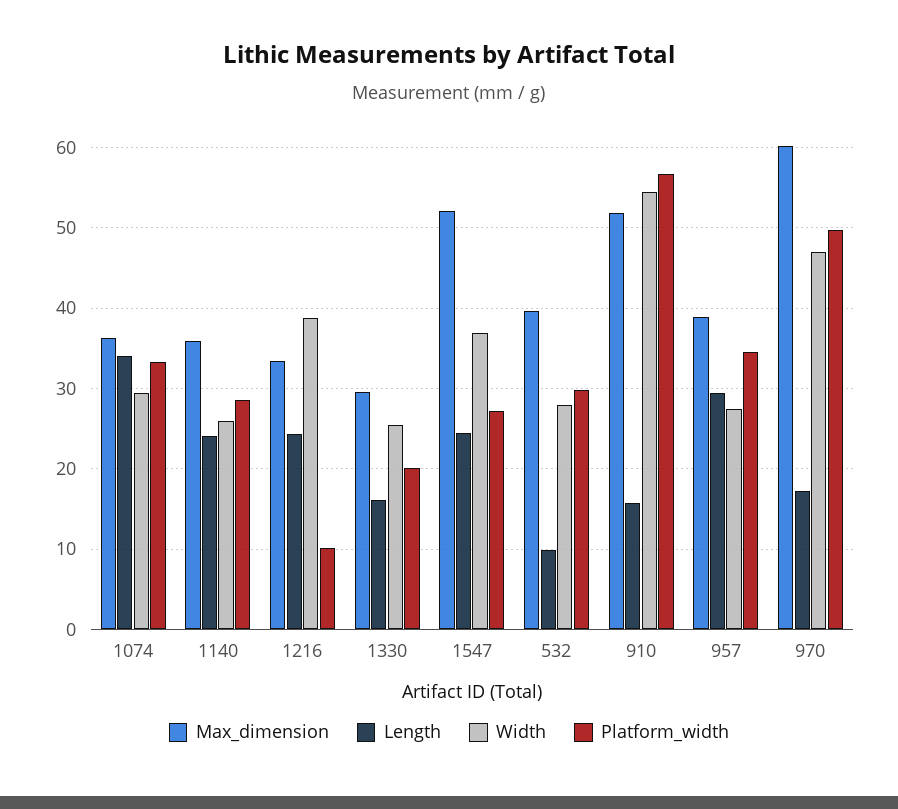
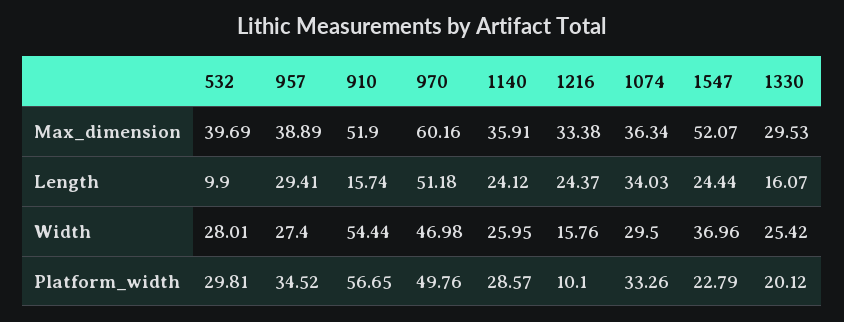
  {
    "Max_dimension": {
      "1074": 36.34,
      "1140": 35.91,
      "1216": 33.38,
      "1330": 29.53,
      "1547": 52.07,
      "532": 39.69,
      "910": 51.9,
      "957": 38.89,
      "970": 60.16
    },
    "Length": {
      "1074": 34.03,
      "1140": 24.12,
      "1216": 24.37,
      "1330": 16.07,
      "1547": 24.44,
      "532": 9.9,
      "910": 15.74,
      "957": 29.41,
-     "970": 17
+     "970": 51.18
    },
    "Width": {
      "1074": 29.5,
      "1140": 25.95,
-     "1216": 39,
+     "1216": 15.76,
      "1330": 25.42,
      "1547": 36.96,
      "532": 28.01,
      "910": 54.44,
      "957": 27.4,
      "970": 46.98
    },
    "Platform_width": {
      "1074": 33.26,
      "1140": 28.57,
      "1216": 10.1,
      "1330": 20.12,
-     "1547": 27,
+     "1547": 22.79,
      "532": 29.81,
      "910": 56.65,
      "957": 34.52,
      "970": 49.76
    }
  }

